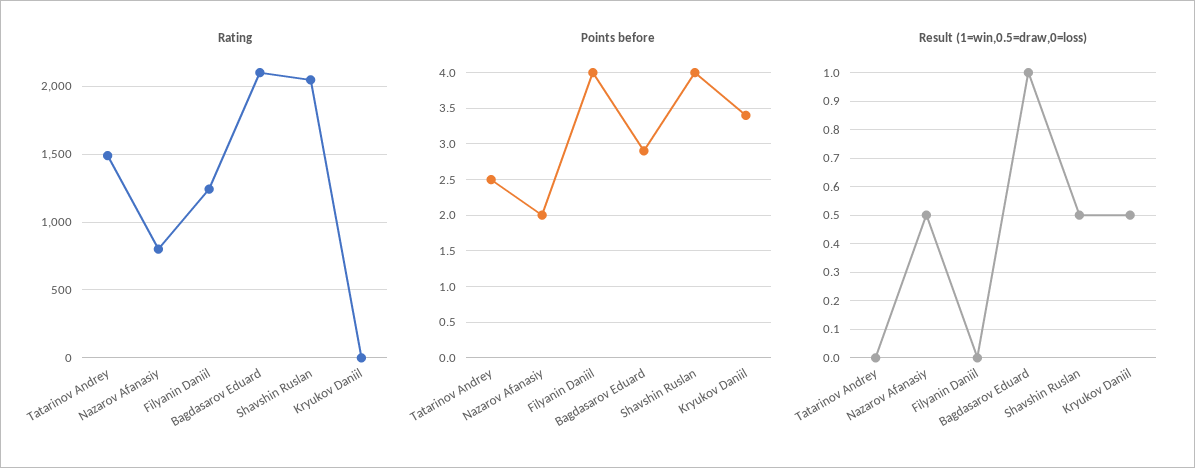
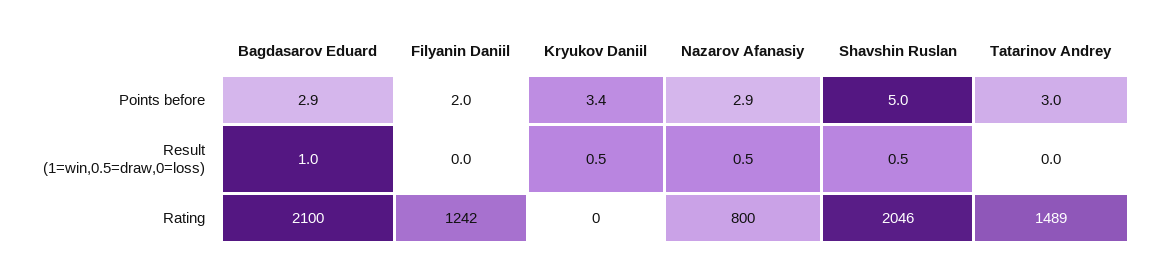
  {
    "Rating": {
      "Tatarinov Andrey": 1489,
      "Nazarov Afanasiy": 800,
      "Filyanin Daniil": 1242,
      "Bagdasarov Eduard": 2100,
      "Shavshin Ruslan": 2046,
      "Kryukov Daniil": 0
    },
    "Points before": {
-     "Tatarinov Andrey": 2.5,
+     "Tatarinov Andrey": 3,
-     "Nazarov Afanasiy": 2,
+     "Nazarov Afanasiy": 2.9,
-     "Filyanin Daniil": 4,
+     "Filyanin Daniil": 2,
      "Bagdasarov Eduard": 2.9,
-     "Shavshin Ruslan": 4,
+     "Shavshin Ruslan": 5,
      "Kryukov Daniil": 3.4
    },
    "Result (1=win,0.5=draw,0=loss)": {
      "Tatarinov Andrey": 0,
      "Nazarov Afanasiy": 0.5,
      "Filyanin Daniil": 0,
      "Bagdasarov Eduard": 1,
      "Shavshin Ruslan": 0.5,
      "Kryukov Daniil": 0.5
    }
  }

